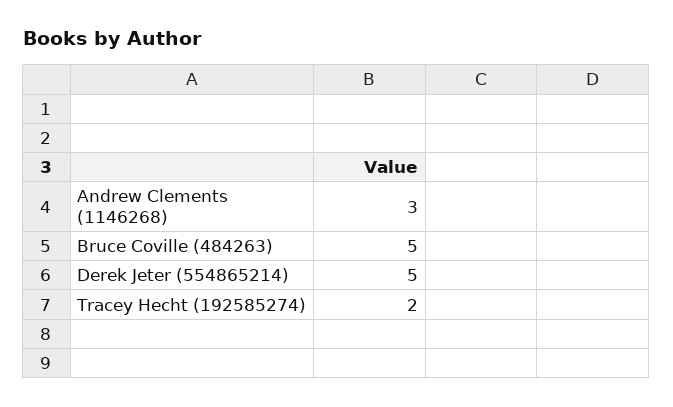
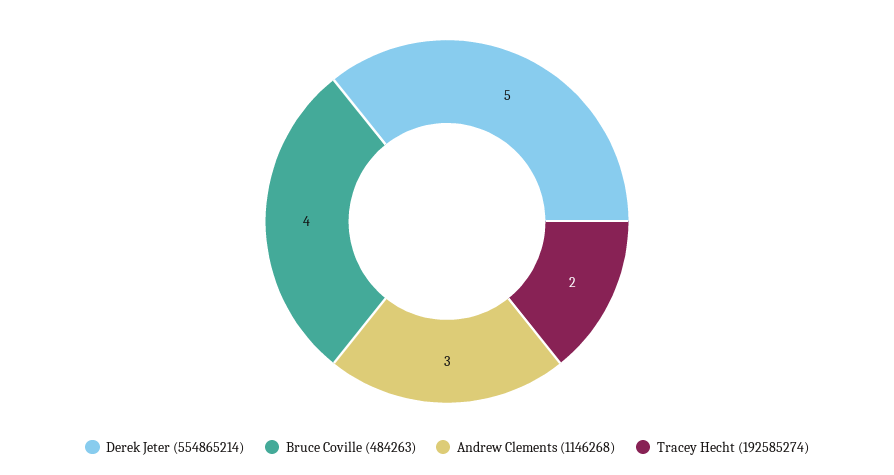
  {
    "Andrew Clements (1146268)": 3,
-   "Bruce Coville (484263)": 5,
+   "Bruce Coville (484263)": 4,
    "Derek Jeter (554865214)": 5,
    "Tracey Hecht (192585274)": 2
  }

